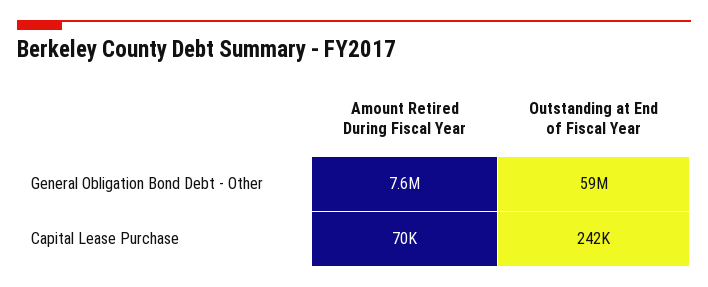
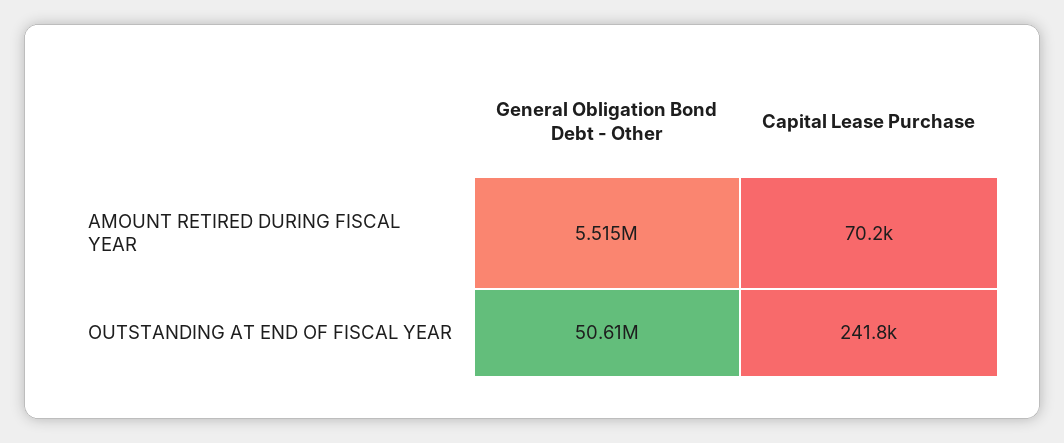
  {
    "Amount Retired During Fiscal Year": {
-     "General Obligation Bond Debt - Other": 7600000,
+     "General Obligation Bond Debt - Other": 5515000,
      "Capital Lease Purchase": 70200
    },
    "Outstanding at End of Fiscal Year": {
-     "General Obligation Bond Debt - Other": 59000000,
+     "General Obligation Bond Debt - Other": 50610000,
      "Capital Lease Purchase": 241800
    }
  }

